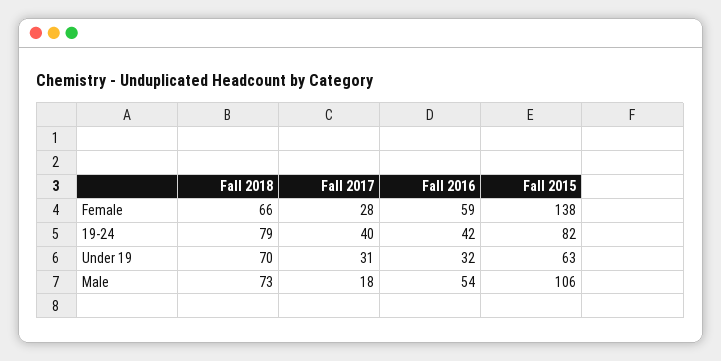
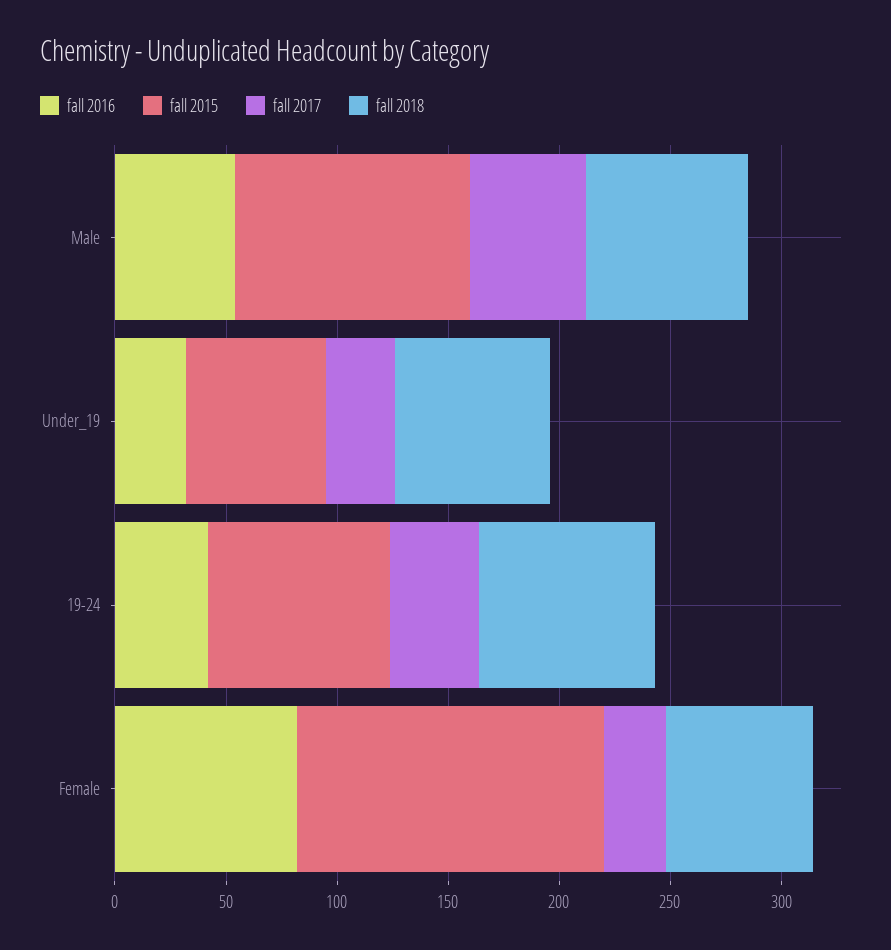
  {
    "Fall 2018": {
      "Female": 66,
      "19-24": 79,
      "Under 19": 70,
      "Male": 73
    },
    "Fall 2017": {
      "Female": 28,
      "19-24": 40,
      "Under 19": 31,
-     "Male": 18
+     "Male": 50
    },
    "Fall 2016": {
-     "Female": 59,
+     "Female": 80,
      "19-24": 42,
      "Under 19": 32,
      "Male": 54
    },
    "Fall 2015": {
      "Female": 138,
      "19-24": 82,
      "Under 19": 63,
      "Male": 106
    }
  }

